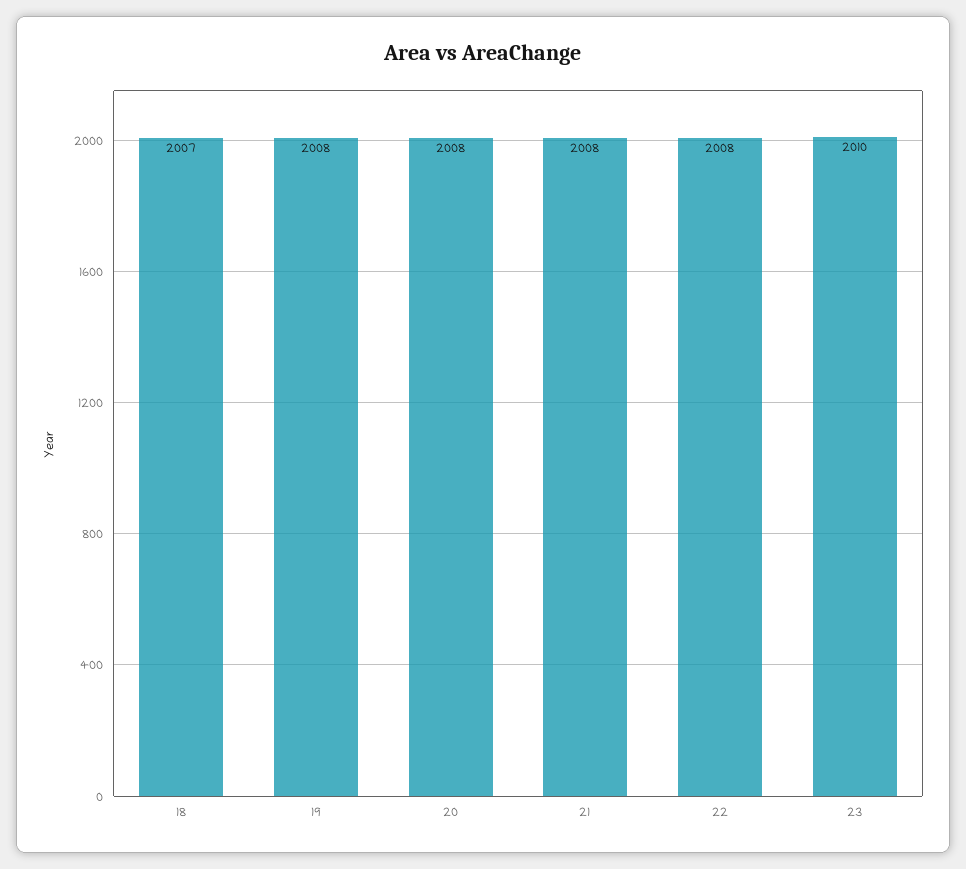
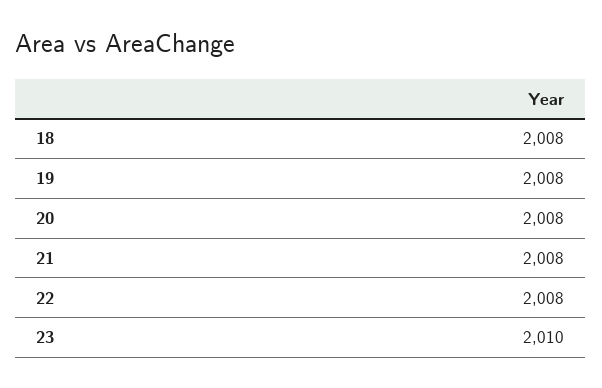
  {
-   "18": 2007,
+   "18": 2008,
    "19": 2008,
    "20": 2008,
    "21": 2008,
    "22": 2008,
    "23": 2010
  }

